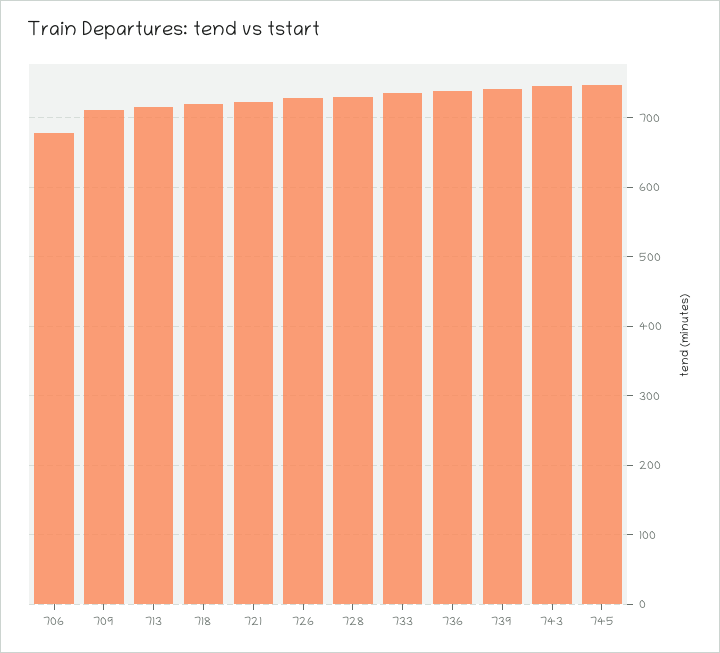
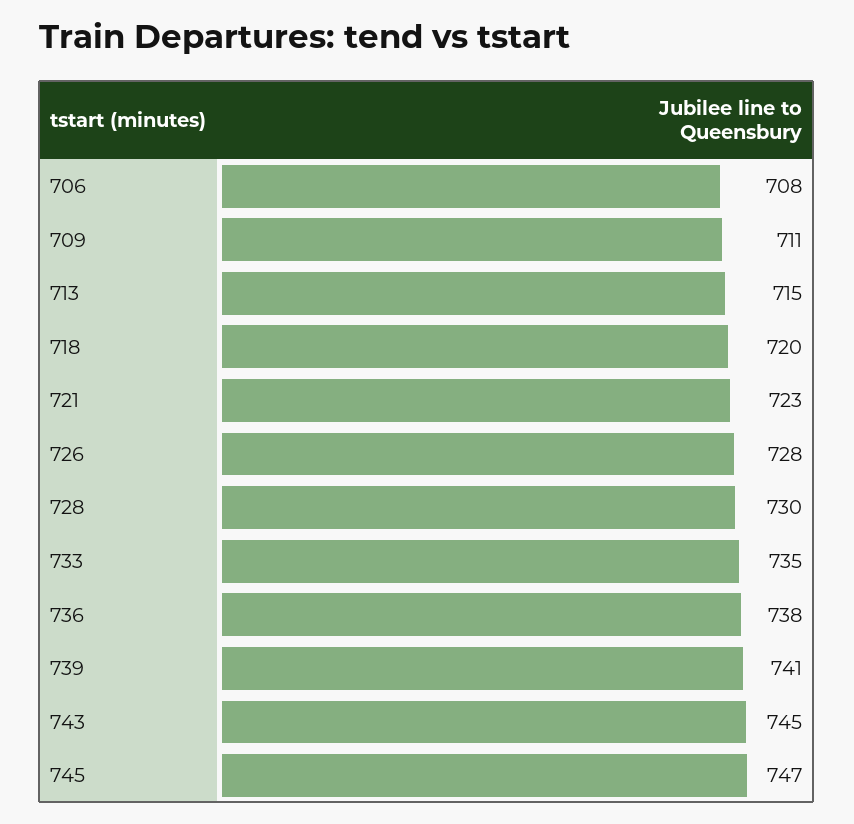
  {
-   "706": 680,
+   "706": 708,
    "709": 711,
    "713": 715,
    "718": 720,
    "721": 723,
    "726": 728,
    "728": 730,
    "733": 735,
    "736": 738,
    "739": 741,
    "743": 745,
    "745": 747
  }

